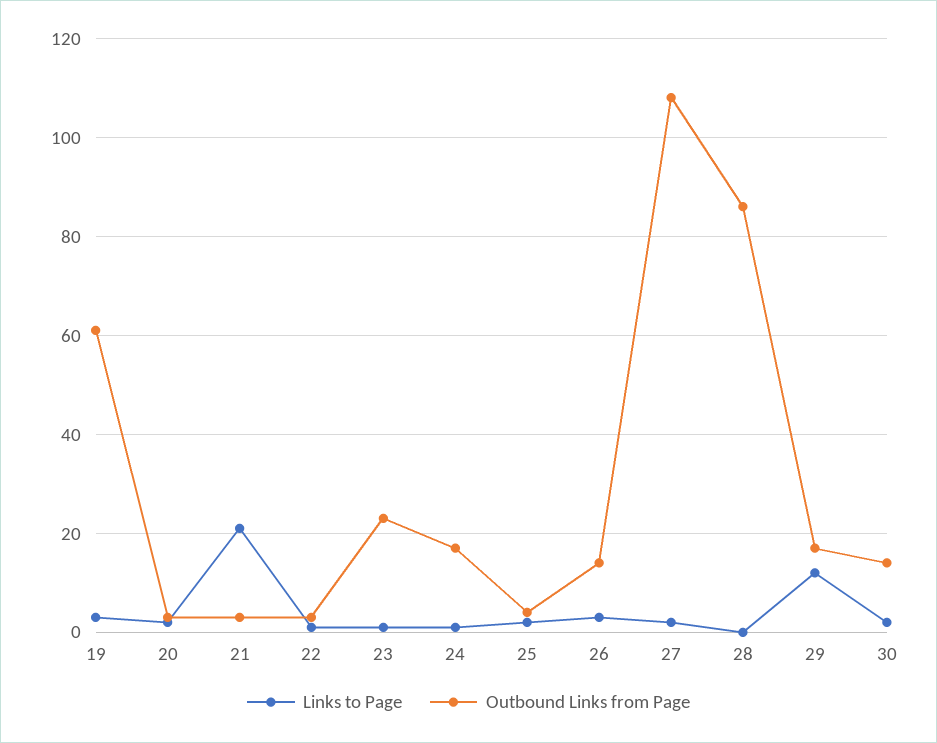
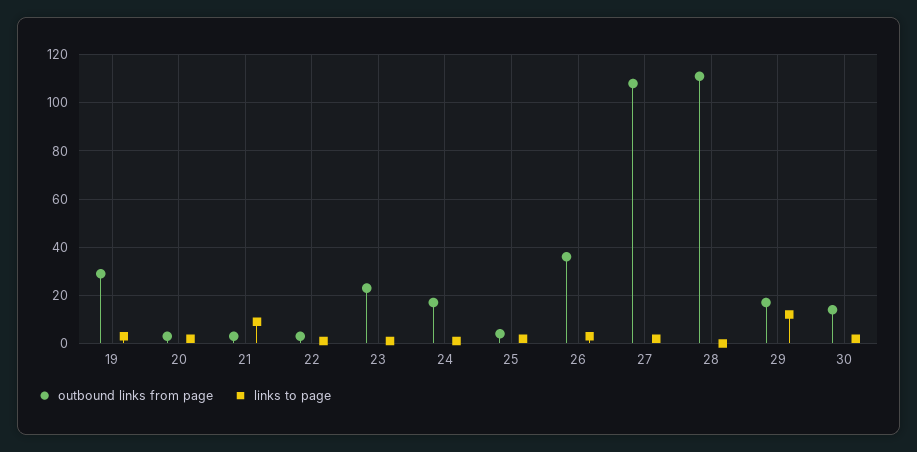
  {
    "Links to Page": {
      "19": 5,
      "20": 0,
-     "21": 20,
+     "21": 10,
      "22": 0,
      "23": 0,
      "24": 0,
      "25": 0,
      "26": 5,
      "27": 0,
      "28": 0,
      "29": 10,
      "30": 0
    },
    "Outbound Links from Page": {
-     "19": 60,
+     "19": 30,
      "20": 5,
      "21": 5,
      "22": 5,
      "23": 25,
      "24": 15,
      "25": 5,
-     "26": 15,
+     "26": 35,
      "27": 110,
-     "28": 85,
+     "28": 110,
      "29": 15,
      "30": 15
    }
  }

